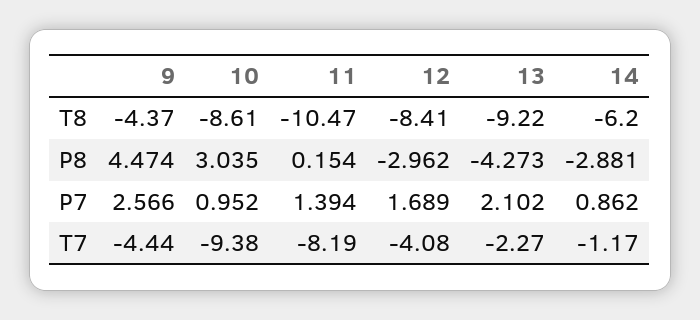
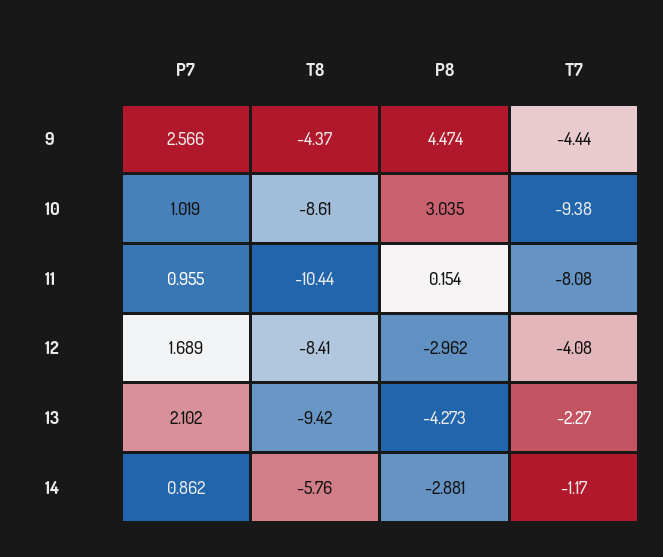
  {
    "9": {
      "T8": -4.37,
      "P8": 4.474,
      "P7": 2.566,
      "T7": -4.44
    },
    "10": {
      "T8": -8.61,
      "P8": 3.035,
-     "P7": 0.952,
+     "P7": 1.019,
      "T7": -9.38
    },
    "11": {
-     "T8": -10.47,
+     "T8": -10.44,
      "P8": 0.154,
-     "P7": 1.394,
+     "P7": 0.955,
-     "T7": -8.19
+     "T7": -8.08
    },
    "12": {
      "T8": -8.41,
      "P8": -2.962,
      "P7": 1.689,
      "T7": -4.08
    },
    "13": {
-     "T8": -9.22,
+     "T8": -9.42,
      "P8": -4.273,
      "P7": 2.102,
      "T7": -2.27
    },
    "14": {
-     "T8": -6.2,
+     "T8": -5.76,
      "P8": -2.881,
      "P7": 0.862,
      "T7": -1.17
    }
  }

